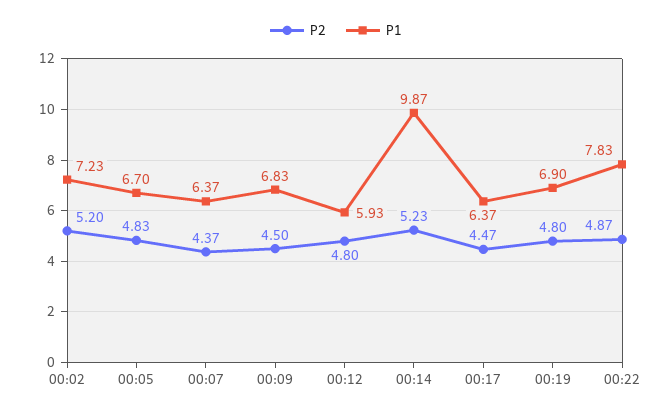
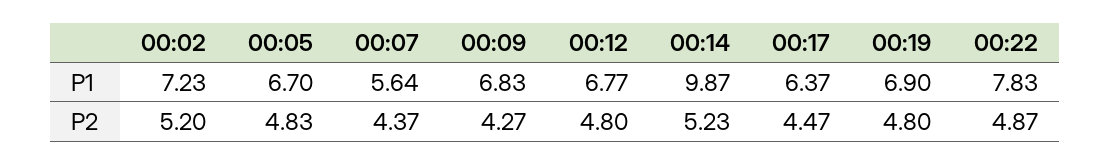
  {
    "P2": {
      "00:02": 5.2,
      "00:05": 4.83,
      "00:07": 4.37,
-     "00:09": 4.5,
+     "00:09": 4.27,
      "00:12": 4.8,
      "00:14": 5.23,
      "00:17": 4.47,
      "00:19": 4.8,
      "00:22": 4.87
    },
    "P1": {
      "00:02": 7.23,
      "00:05": 6.7,
-     "00:07": 6.37,
+     "00:07": 5.64,
      "00:09": 6.83,
-     "00:12": 5.93,
+     "00:12": 6.77,
      "00:14": 9.87,
      "00:17": 6.37,
      "00:19": 6.9,
      "00:22": 7.83
    }
  }

